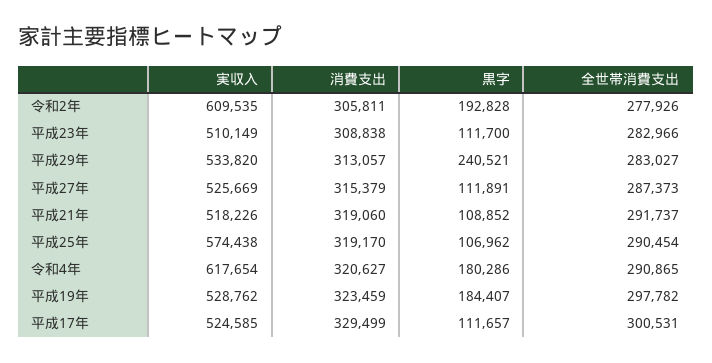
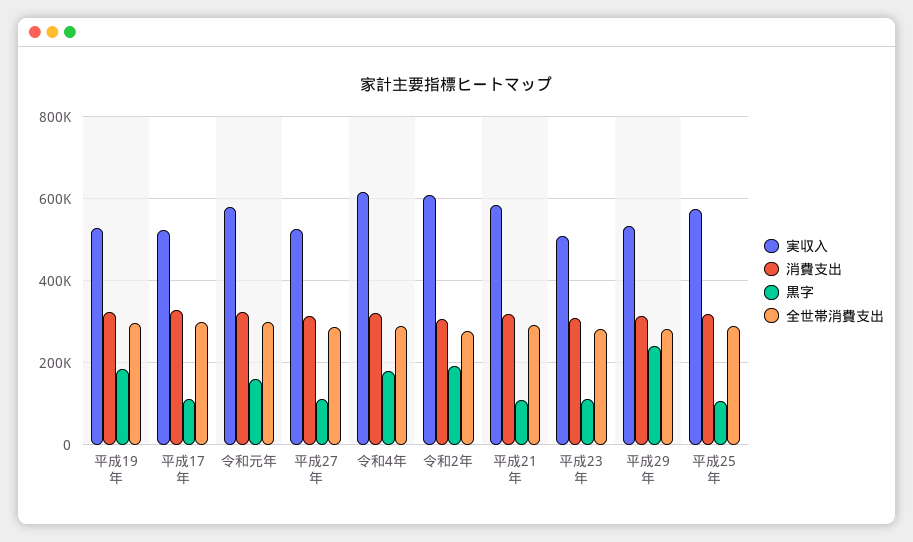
  {
    "実収入": {
      "令和2年": 609535,
      "平成23年": 510149,
      "平成29年": 533820,
      "平成27年": 525669,
-     "平成21年": 518226,
+     "平成21年": 580000,
      "平成25年": 574438,
      "令和4年": 617654,
      "平成19年": 528762,
-     "平成17年": 524585
+     "平成17年": 524585,
+     "令和元年": 580000
    },
    "消費支出": {
      "令和2年": 305811,
      "平成23年": 308838,
      "平成29年": 313057,
      "平成27年": 315379,
      "平成21年": 319060,
      "平成25年": 319170,
      "令和4年": 320627,
      "平成19年": 323459,
-     "平成17年": 329499
+     "平成17年": 329499,
+     "令和元年": 320000
    },
    "黒字": {
      "令和2年": 192828,
      "平成23年": 111700,
      "平成29年": 240521,
      "平成27年": 111891,
      "平成21年": 108852,
      "平成25年": 106962,
      "令和4年": 180286,
      "平成19年": 184407,
-     "平成17年": 111657
+     "平成17年": 111657,
+     "令和元年": 160000
    },
    "全世帯消費支出": {
      "令和2年": 277926,
      "平成23年": 282966,
      "平成29年": 283027,
      "平成27年": 287373,
      "平成21年": 291737,
      "平成25年": 290454,
      "令和4年": 290865,
      "平成19年": 297782,
-     "平成17年": 300531
+     "平成17年": 300531,
+     "令和元年": 300000
    }
  }

